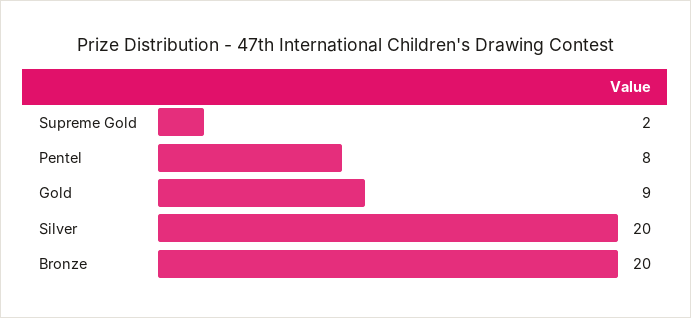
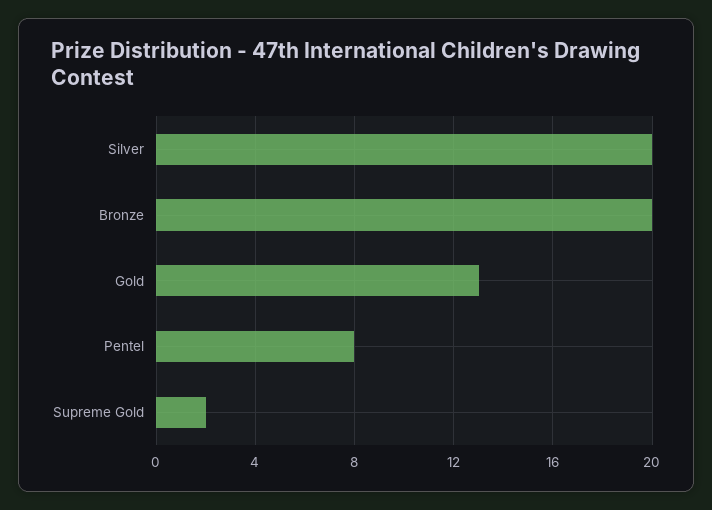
  {
    "Supreme Gold": 2,
    "Pentel": 8,
-   "Gold": 9,
+   "Gold": 13,
    "Silver": 20,
    "Bronze": 20
  }

